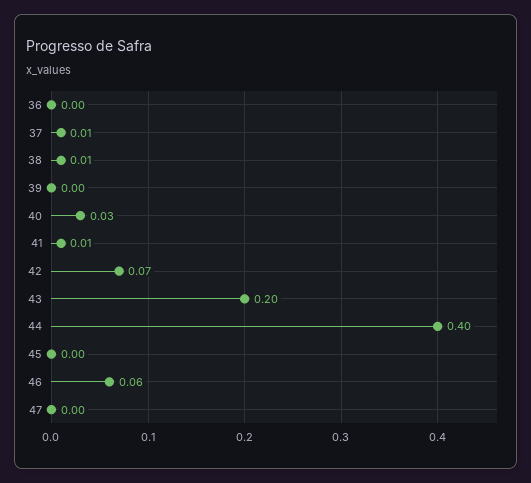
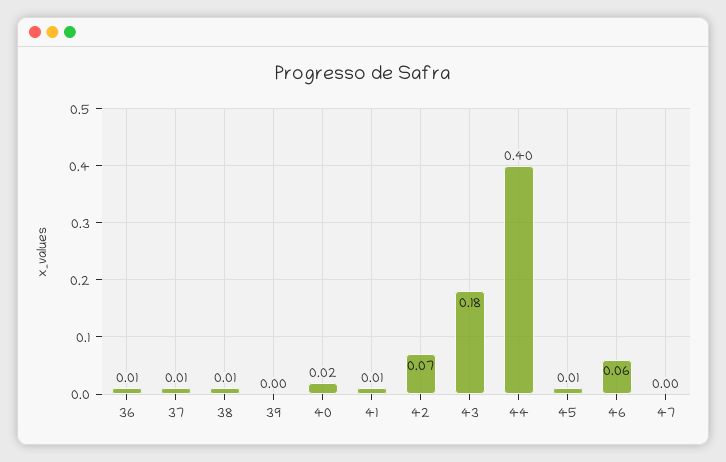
  {
-   "36": 0,
+   "36": 0.01,
    "37": 0.01,
    "38": 0.01,
    "39": 0,
-   "40": 0.03,
+   "40": 0.02,
    "41": 0.01,
    "42": 0.07,
-   "43": 0.2,
+   "43": 0.18,
    "44": 0.4,
-   "45": 0,
+   "45": 0.01,
    "46": 0.06,
    "47": 0
  }

